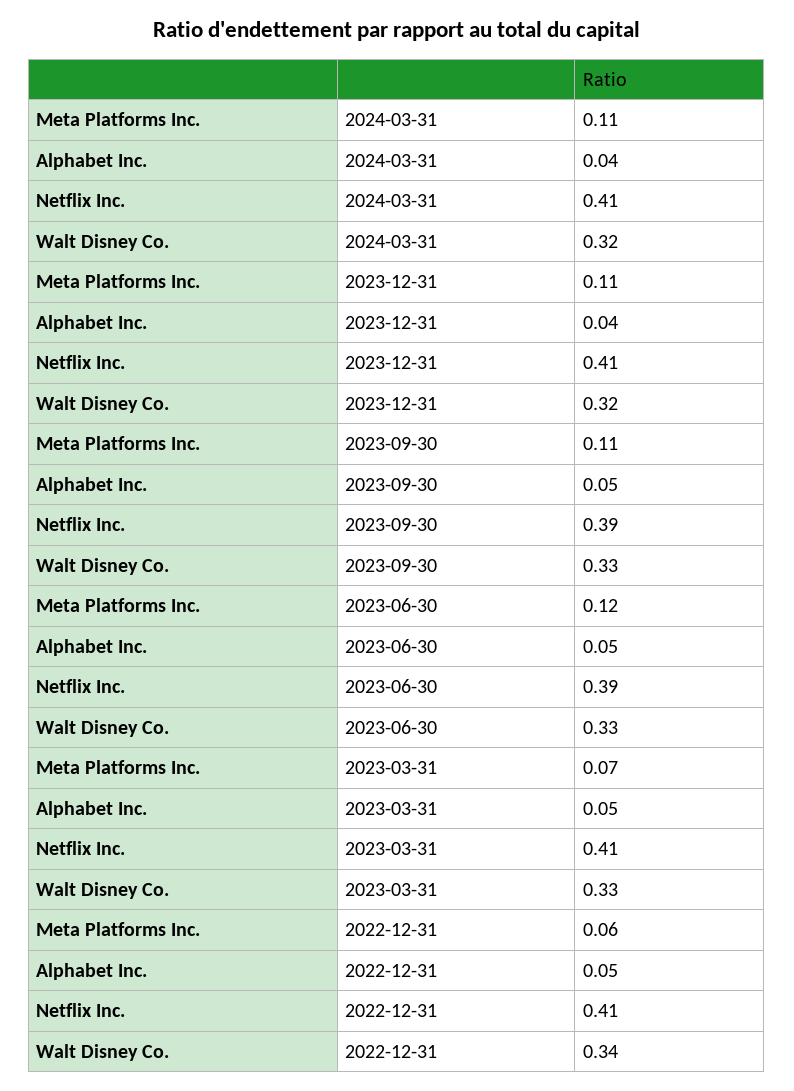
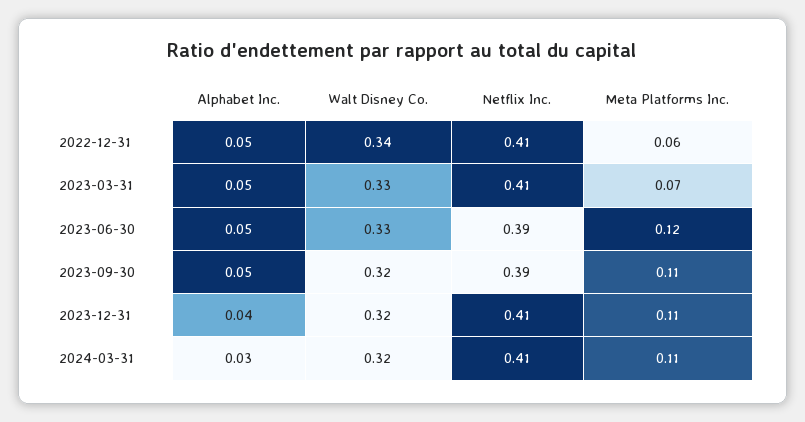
  {
    "Meta Platforms Inc.": {
      "2024-03-31": 0.11,
      "2023-12-31": 0.11,
      "2023-09-30": 0.11,
      "2023-06-30": 0.12,
      "2023-03-31": 0.07,
      "2022-12-31": 0.06
    },
    "Alphabet Inc.": {
-     "2024-03-31": 0.04,
+     "2024-03-31": 0.03,
      "2023-12-31": 0.04,
      "2023-09-30": 0.05,
      "2023-06-30": 0.05,
      "2023-03-31": 0.05,
      "2022-12-31": 0.05
    },
    "Netflix Inc.": {
      "2024-03-31": 0.41,
      "2023-12-31": 0.41,
      "2023-09-30": 0.39,
      "2023-06-30": 0.39,
      "2023-03-31": 0.41,
      "2022-12-31": 0.41
    },
    "Walt Disney Co.": {
      "2024-03-31": 0.32,
      "2023-12-31": 0.32,
-     "2023-09-30": 0.33,
+     "2023-09-30": 0.32,
      "2023-06-30": 0.33,
      "2023-03-31": 0.33,
      "2022-12-31": 0.34
    }
  }

